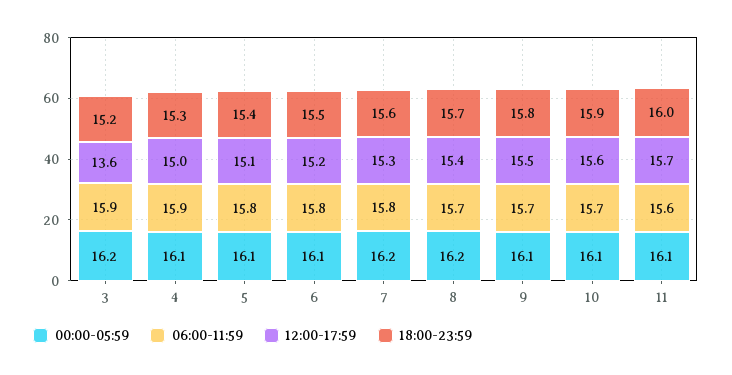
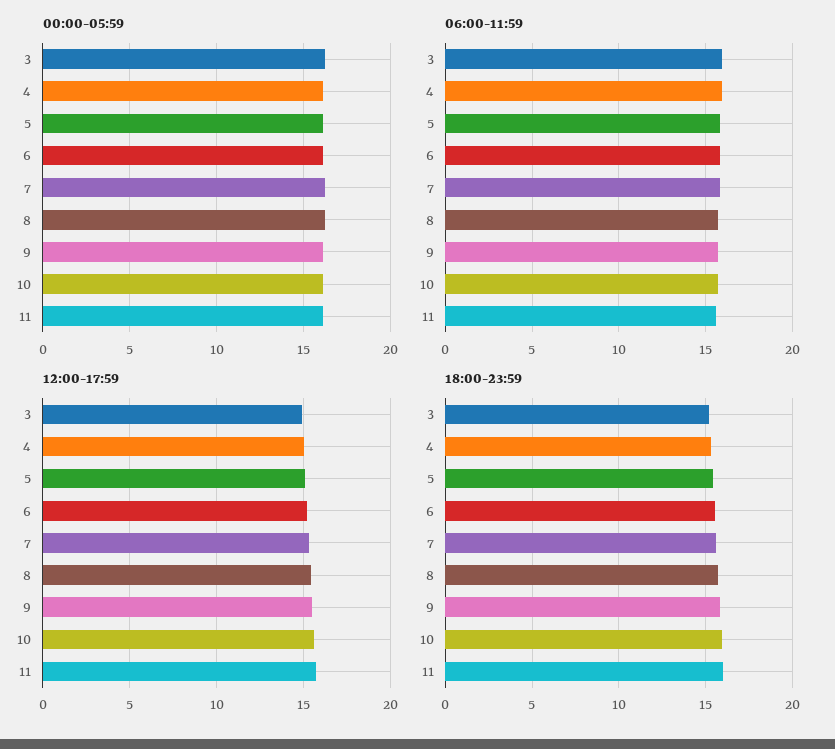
  {
    "00:00-05:59": {
      "3": 16.2,
      "4": 16.1,
      "5": 16.1,
      "6": 16.1,
      "7": 16.2,
      "8": 16.2,
      "9": 16.1,
      "10": 16.1,
      "11": 16.1
    },
    "06:00-11:59": {
      "3": 15.9,
      "4": 15.9,
      "5": 15.8,
      "6": 15.8,
      "7": 15.8,
      "8": 15.7,
      "9": 15.7,
      "10": 15.7,
      "11": 15.6
    },
    "12:00-17:59": {
-     "3": 13.6,
+     "3": 15,
      "4": 15,
      "5": 15.1,
      "6": 15.2,
      "7": 15.3,
      "8": 15.4,
      "9": 15.5,
      "10": 15.6,
      "11": 15.7
    },
    "18:00-23:59": {
      "3": 15.2,
      "4": 15.3,
      "5": 15.4,
      "6": 15.5,
      "7": 15.6,
      "8": 15.7,
      "9": 15.8,
      "10": 15.9,
      "11": 16
    }
  }

